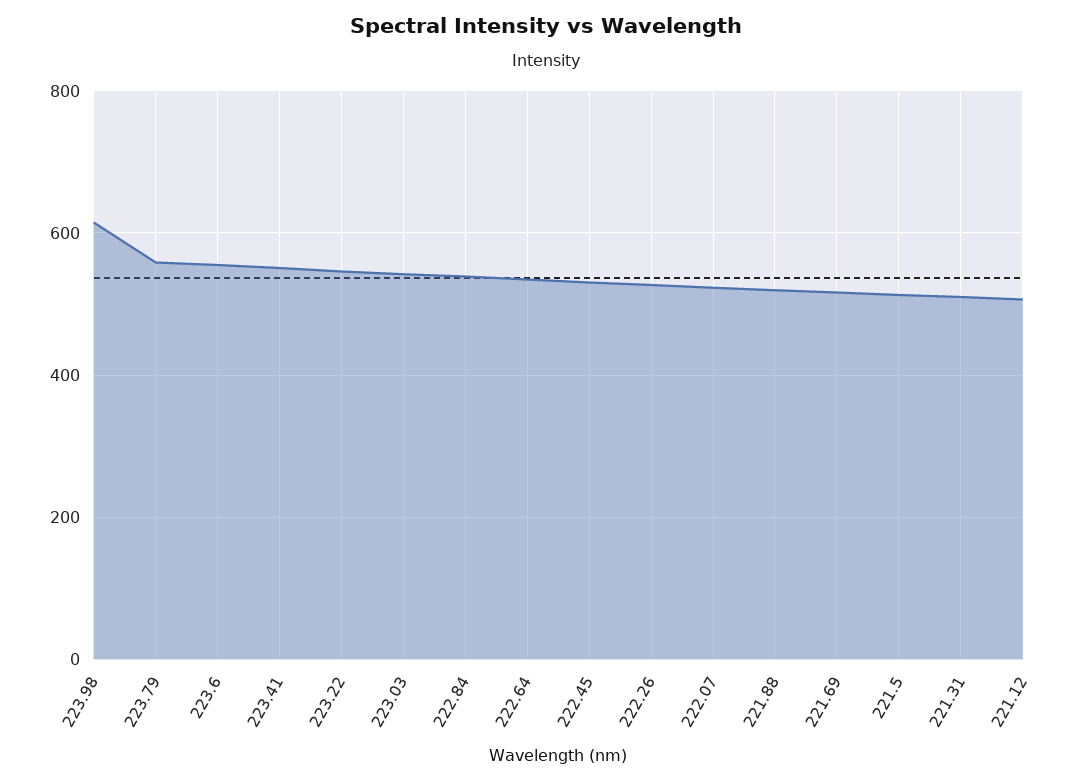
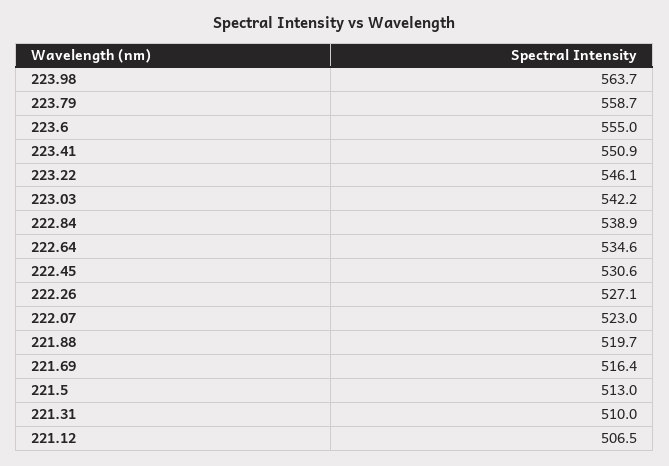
  {
-   "223.98": 620,
+   "223.98": 563.7,
    "223.79": 558.7,
    "223.6": 555,
    "223.41": 550.9,
    "223.22": 546.1,
    "223.03": 542.2,
    "222.84": 538.9,
    "222.64": 534.6,
    "222.45": 530.6,
    "222.26": 527.1,
    "222.07": 523,
    "221.88": 519.7,
    "221.69": 516.4,
    "221.5": 513,
    "221.31": 510,
    "221.12": 506.5
  }

